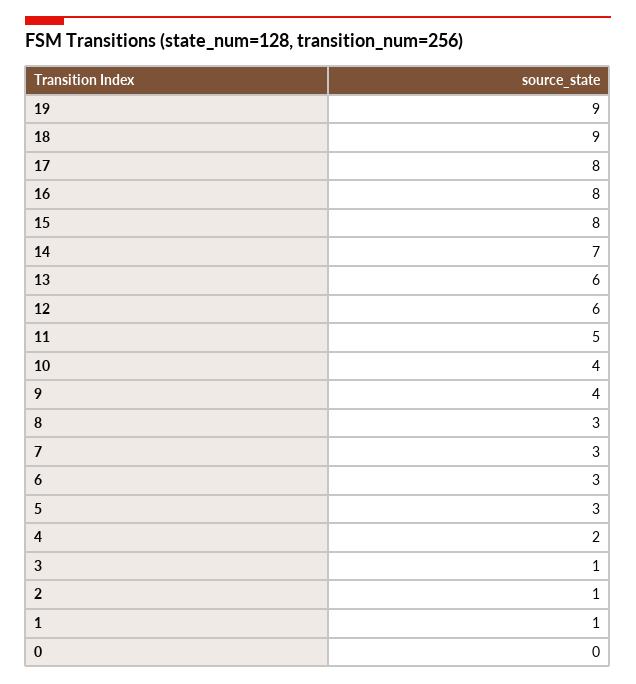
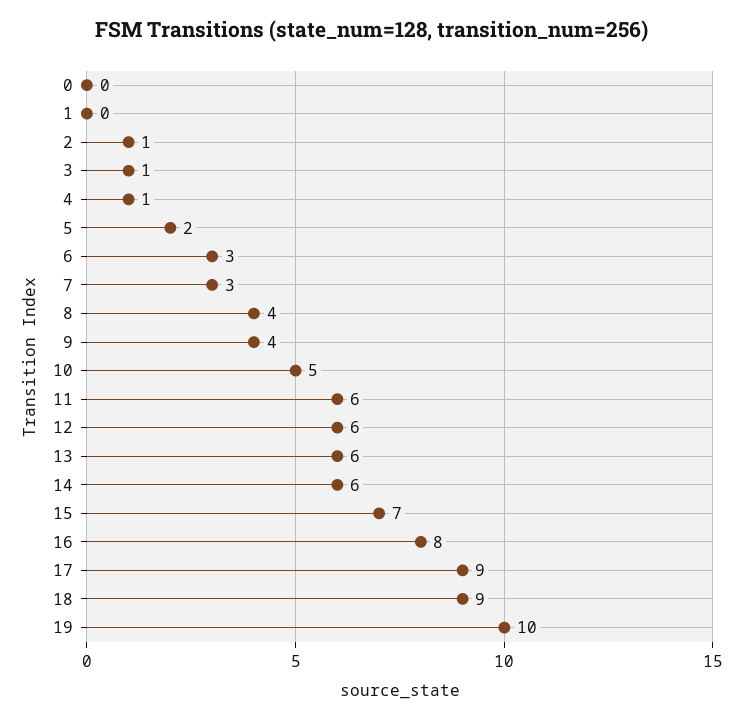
  {
-   "19": 9,
+   "19": 10,
    "18": 9,
-   "17": 8,
+   "17": 9,
    "16": 8,
-   "15": 8,
+   "15": 7,
-   "14": 7,
+   "14": 6,
    "13": 6,
    "12": 6,
-   "11": 5,
+   "11": 6,
-   "10": 4,
+   "10": 5,
    "9": 4,
-   "8": 3,
+   "8": 4,
    "7": 3,
    "6": 3,
-   "5": 3,
+   "5": 2,
-   "4": 2,
+   "4": 1,
    "3": 1,
    "2": 1,
-   "1": 1,
+   "1": 0,
    "0": 0
  }

